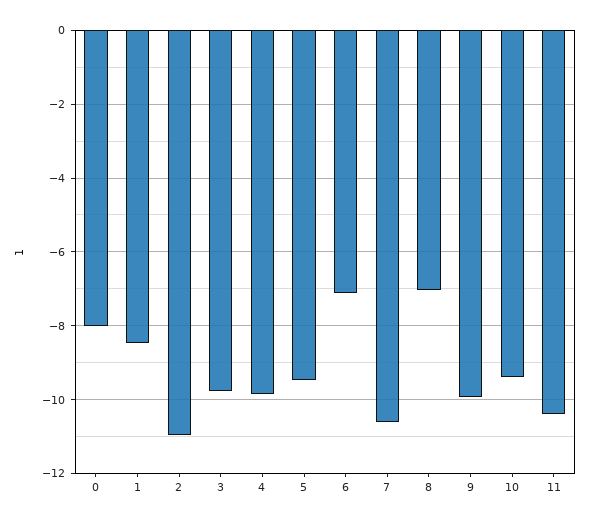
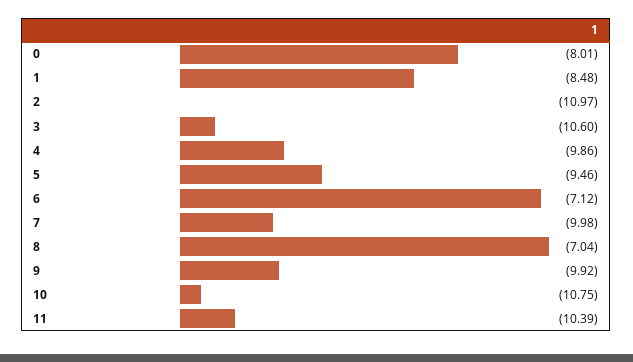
  {
    "0": -8.01,
    "1": -8.48,
    "2": -10.97,
-   "3": -9.8,
+   "3": -10.6,
    "4": -9.86,
    "5": -9.46,
    "6": -7.12,
-   "7": -10.6,
+   "7": -9.98,
    "8": -7.04,
    "9": -9.92,
-   "10": -9.4,
+   "10": -10.75,
    "11": -10.39
  }

